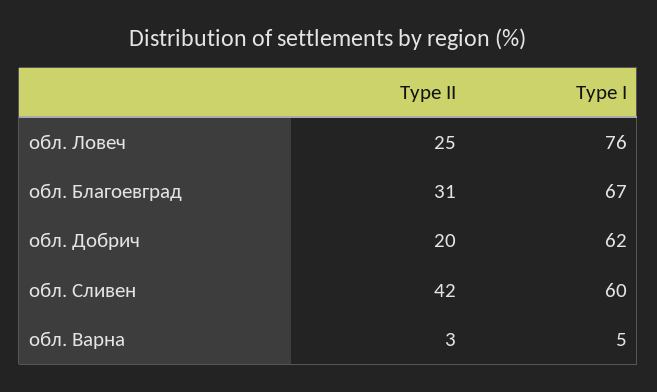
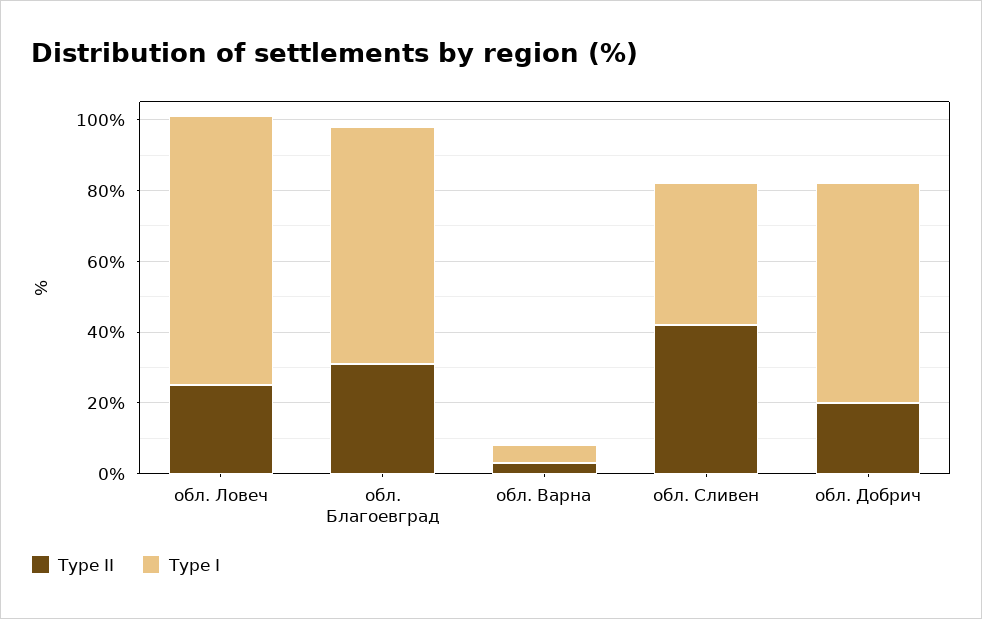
  {
    "Type II": {
      "обл. Ловеч": 25,
      "обл. Благоевград": 31,
      "обл. Добрич": 20,
      "обл. Сливен": 42,
      "обл. Варна": 3
    },
    "Type I": {
      "обл. Ловеч": 76,
      "обл. Благоевград": 67,
      "обл. Добрич": 62,
-     "обл. Сливен": 60,
+     "обл. Сливен": 40,
      "обл. Варна": 5
    }
  }

